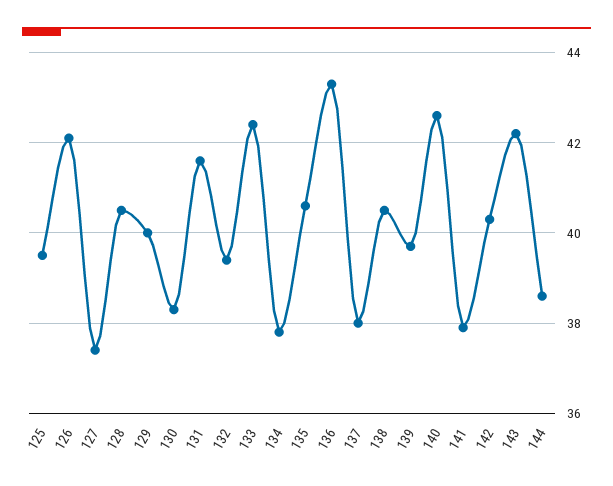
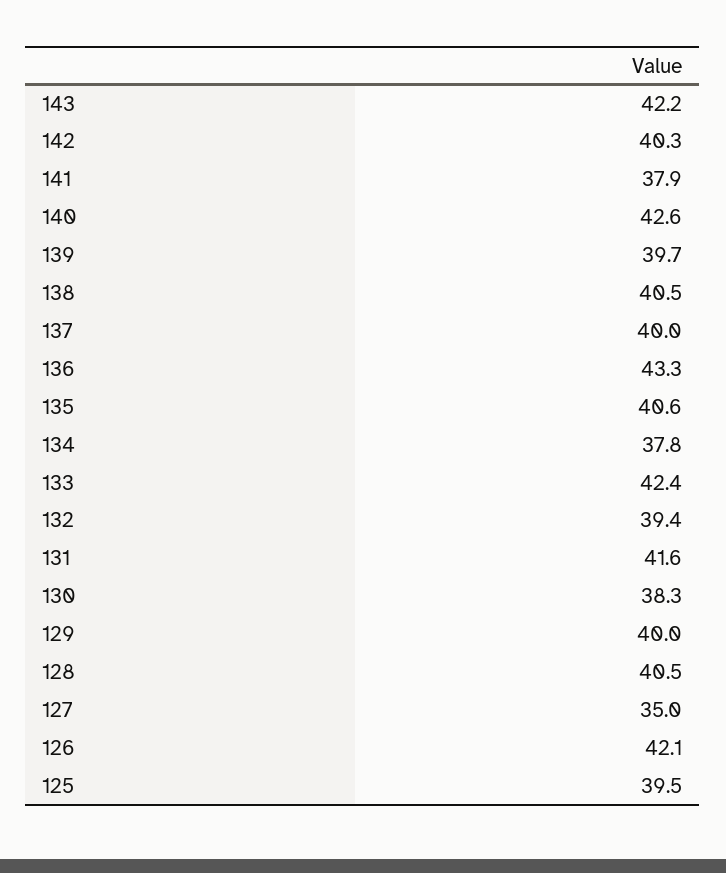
  {
    "125": 39.5,
    "126": 42.1,
-   "127": 37.5,
+   "127": 35,
    "128": 40.5,
    "129": 40,
    "130": 38.3,
    "131": 41.6,
    "132": 39.4,
    "133": 42.4,
    "134": 37.8,
    "135": 40.6,
    "136": 43.3,
-   "137": 38,
+   "137": 40,
    "138": 40.5,
    "139": 39.7,
    "140": 42.6,
    "141": 37.9,
    "142": 40.3,
-   "143": 42.2,
+   "143": 42.2
-   "144": 38.5
  }

